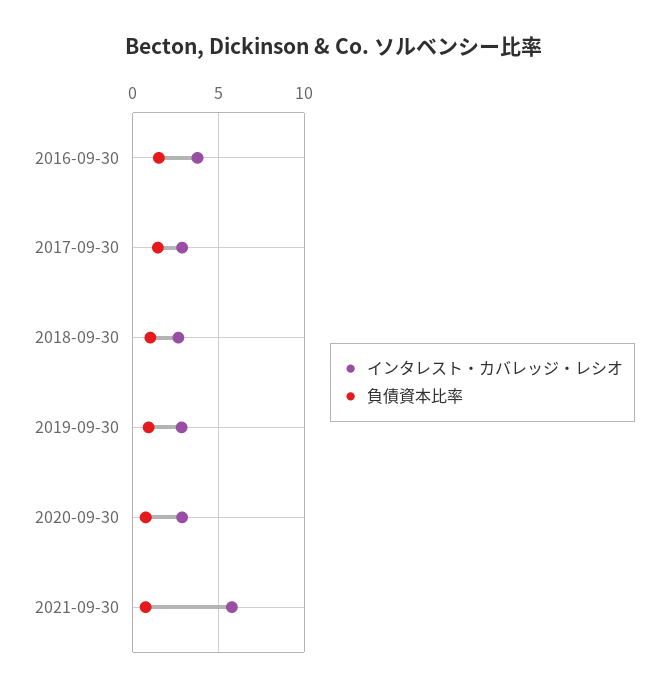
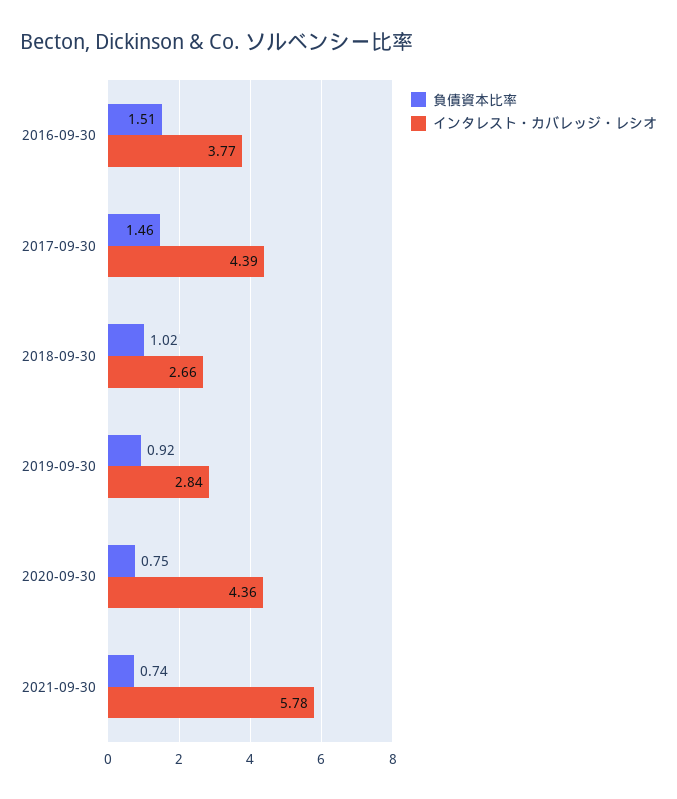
  {
    "インタレスト・カバレッジ・レシオ": {
      "2016-09-30": 3.77,
-     "2017-09-30": 3,
+     "2017-09-30": 4.39,
      "2018-09-30": 2.66,
      "2019-09-30": 2.84,
-     "2020-09-30": 3,
+     "2020-09-30": 4.36,
      "2021-09-30": 5.78
    },
    "負債資本比率": {
      "2016-09-30": 1.51,
      "2017-09-30": 1.46,
      "2018-09-30": 1.02,
      "2019-09-30": 0.92,
      "2020-09-30": 0.75,
      "2021-09-30": 0.74
    }
  }

